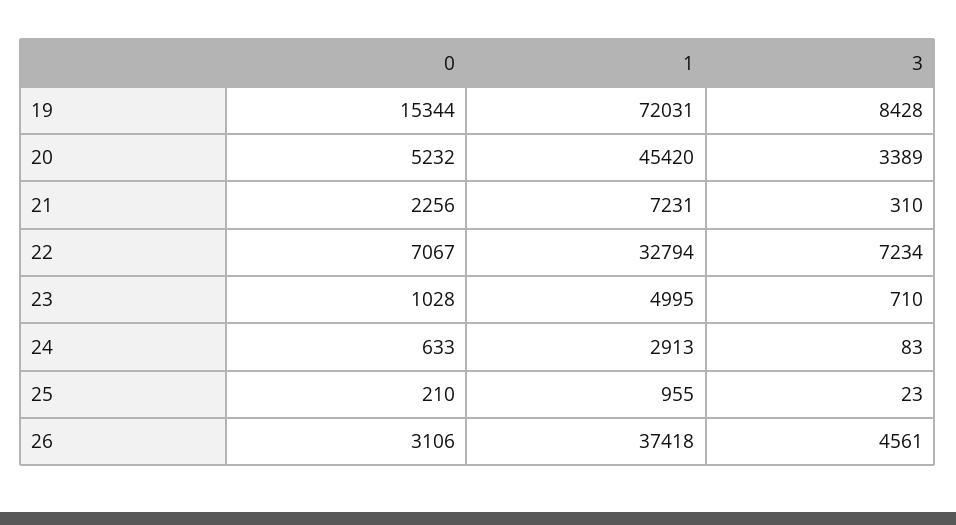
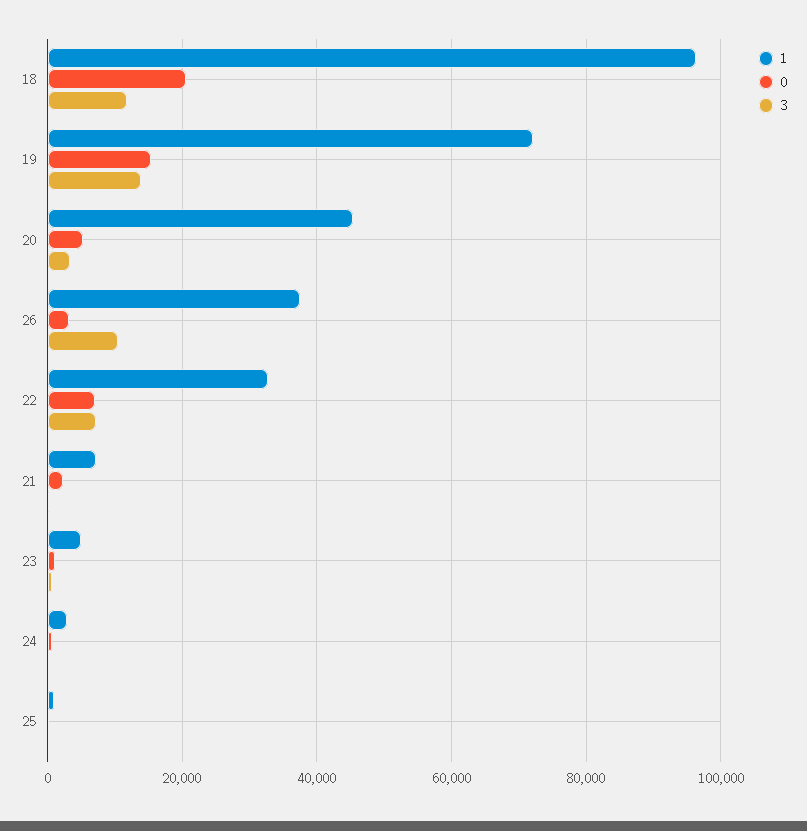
  {
    "0": {
      "19": 15344,
      "20": 5232,
      "21": 2256,
      "22": 7067,
      "23": 1028,
      "24": 633,
      "25": 210,
-     "26": 3106
+     "26": 3106,
+     "18": 20000
    },
    "1": {
      "19": 72031,
      "20": 45420,
      "21": 7231,
      "22": 32794,
      "23": 4995,
      "24": 2913,
      "25": 955,
-     "26": 37418
+     "26": 37418,
+     "18": 96000
    },
    "3": {
-     "19": 8428,
+     "19": 14000,
      "20": 3389,
      "21": 310,
      "22": 7234,
      "23": 710,
      "24": 83,
      "25": 23,
-     "26": 4561
+     "26": 10000,
+     "18": 12000
    }
  }

